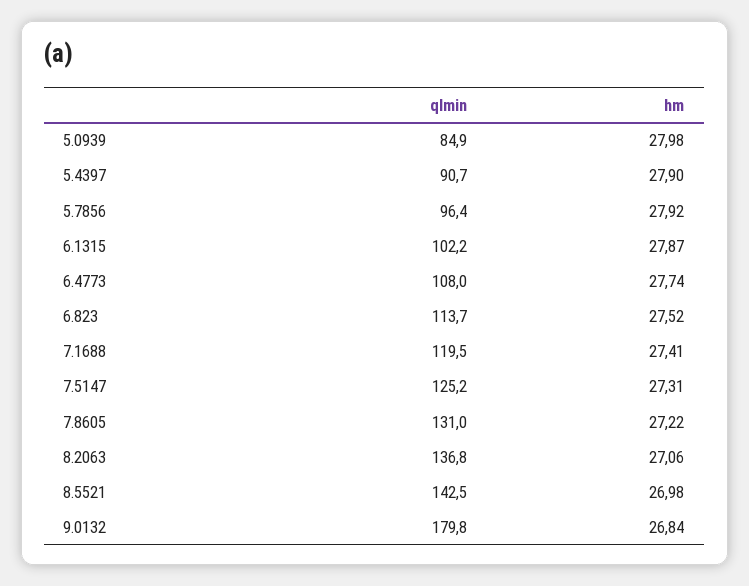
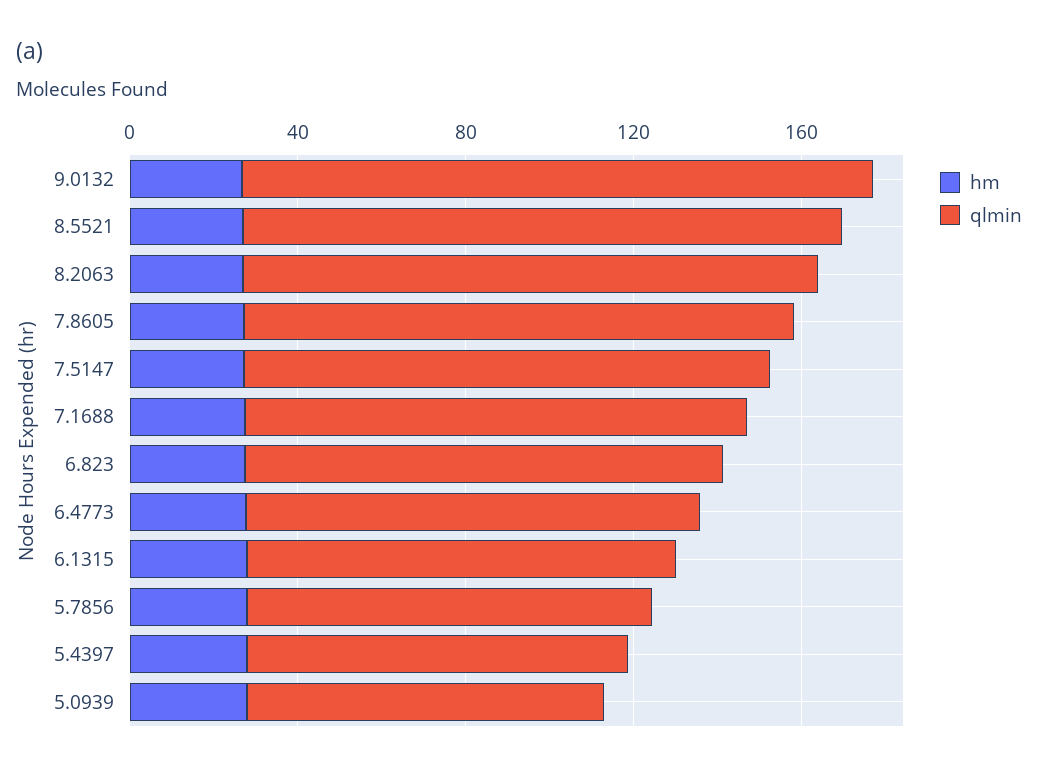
  {
    "qlmin": {
      "5.0939": 84.9,
      "5.4397": 90.7,
      "5.7856": 96.4,
      "6.1315": 102.2,
      "6.4773": 108,
      "6.823": 113.7,
      "7.1688": 119.5,
      "7.5147": 125.2,
      "7.8605": 131,
      "8.2063": 136.8,
      "8.5521": 142.5,
-     "9.0132": 179.8
+     "9.0132": 150
    },
    "hm": {
      "5.0939": 27.98,
      "5.4397": 27.9,
      "5.7856": 27.92,
      "6.1315": 27.87,
      "6.4773": 27.74,
      "6.823": 27.52,
      "7.1688": 27.41,
      "7.5147": 27.31,
      "7.8605": 27.22,
      "8.2063": 27.06,
      "8.5521": 26.98,
      "9.0132": 26.84
    }
  }

